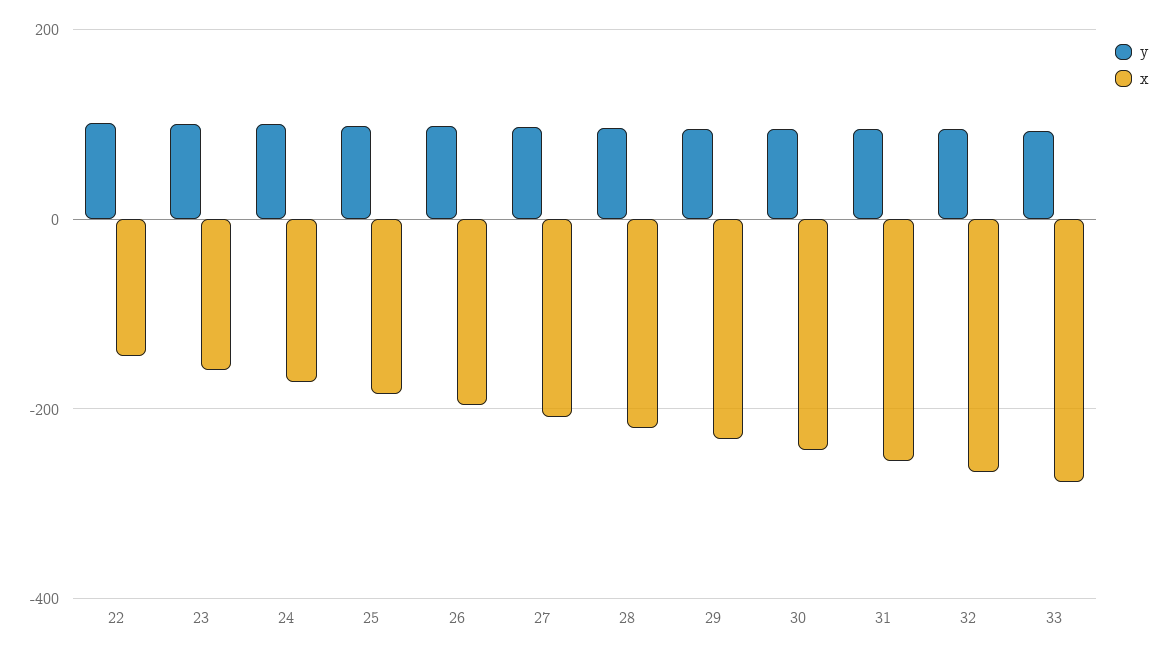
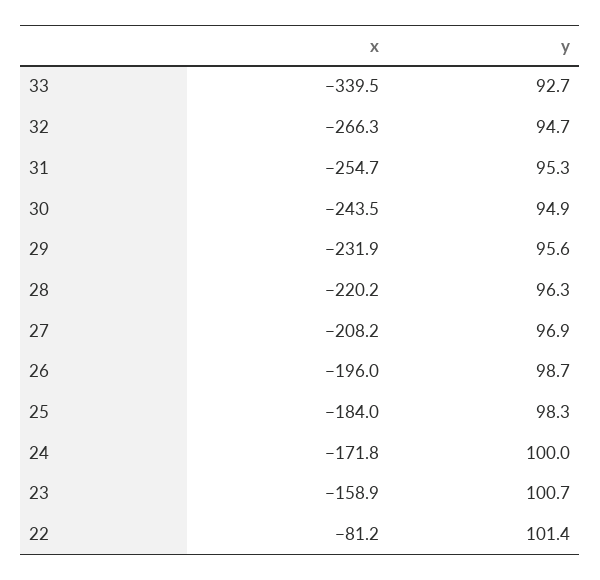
  {
    "y": {
      "22": 101.4,
      "23": 100.7,
      "24": 100,
      "25": 98.3,
      "26": 98.7,
      "27": 96.9,
      "28": 96.3,
      "29": 95.6,
      "30": 94.9,
      "31": 95.3,
      "32": 94.7,
      "33": 92.7
    },
    "x": {
-     "22": -140,
+     "22": -81.2,
      "23": -158.9,
      "24": -171.8,
      "25": -184,
      "26": -196,
      "27": -208.2,
      "28": -220.2,
      "29": -231.9,
      "30": -243.5,
      "31": -254.7,
      "32": -266.3,
-     "33": -280
+     "33": -339.5
    }
  }

